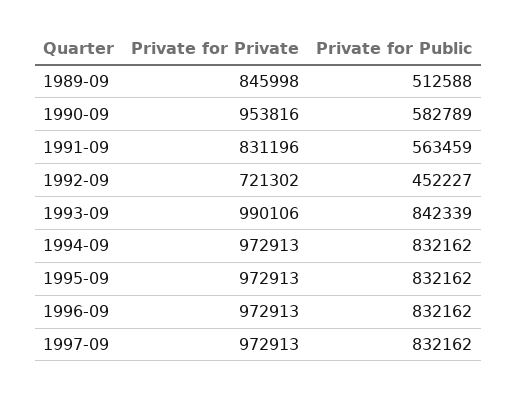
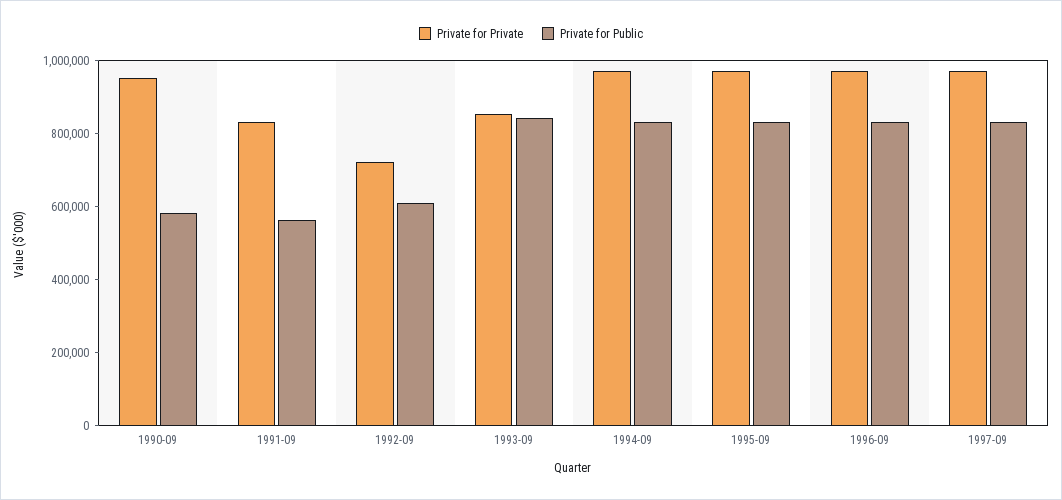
  {
    "Private for Private": {
-     "1989-09": 845998,
      "1990-09": 953816,
      "1991-09": 831196,
      "1992-09": 721302,
-     "1993-09": 990106,
+     "1993-09": 850000,
      "1994-09": 972913,
      "1995-09": 972913,
      "1996-09": 972913,
      "1997-09": 972913
    },
    "Private for Public": {
-     "1989-09": 512588,
      "1990-09": 582789,
      "1991-09": 563459,
-     "1992-09": 452227,
+     "1992-09": 600000,
      "1993-09": 842339,
      "1994-09": 832162,
      "1995-09": 832162,
      "1996-09": 832162,
      "1997-09": 832162
    }
  }

